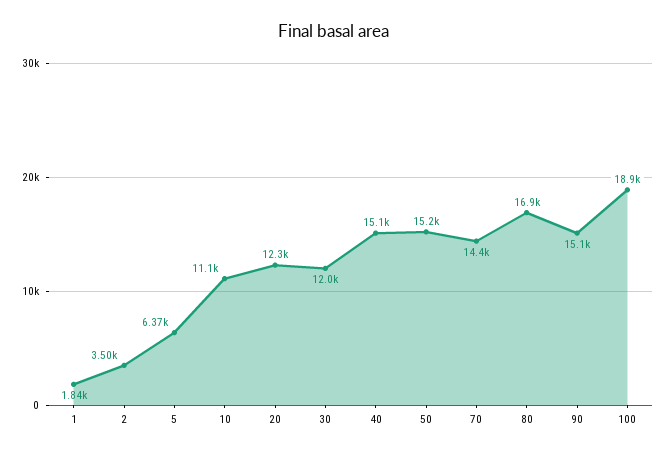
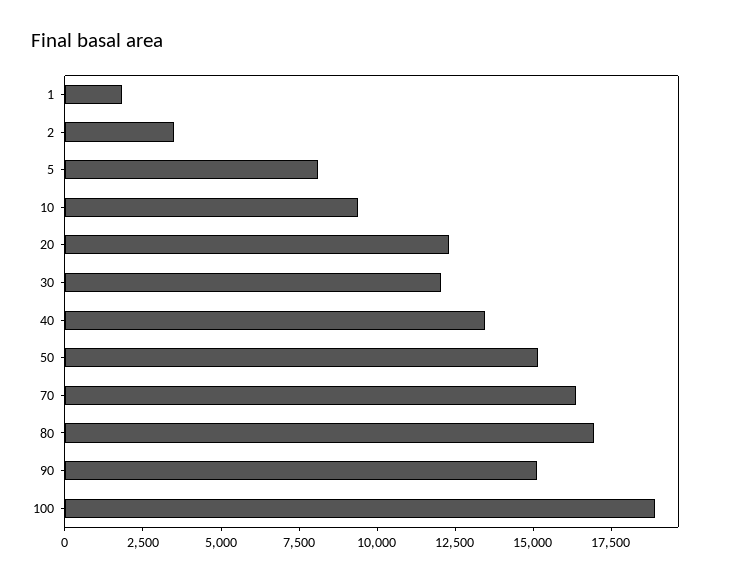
  {
    "1": 1840,
    "2": 3500,
-   "5": 6370,
+   "5": 8000,
-   "10": 11100,
+   "10": 9500,
    "20": 12300,
    "30": 12000,
-   "40": 15100,
+   "40": 13500,
    "50": 15200,
-   "70": 14400,
+   "70": 16500,
    "80": 16900,
    "90": 15100,
    "100": 18900
  }

